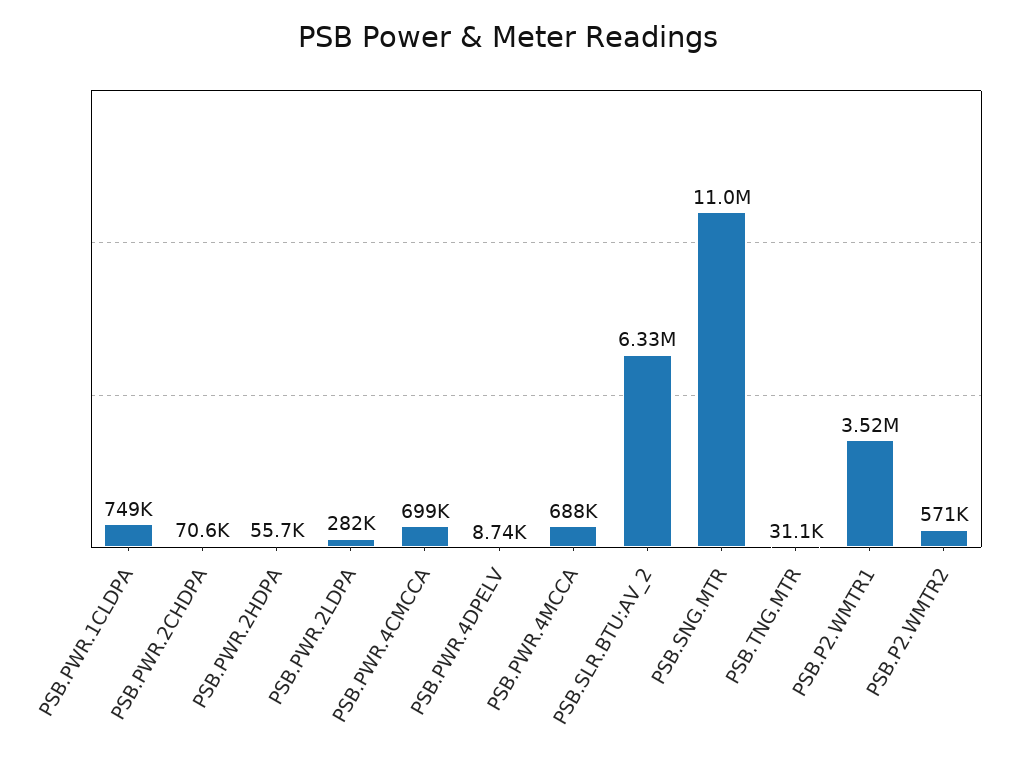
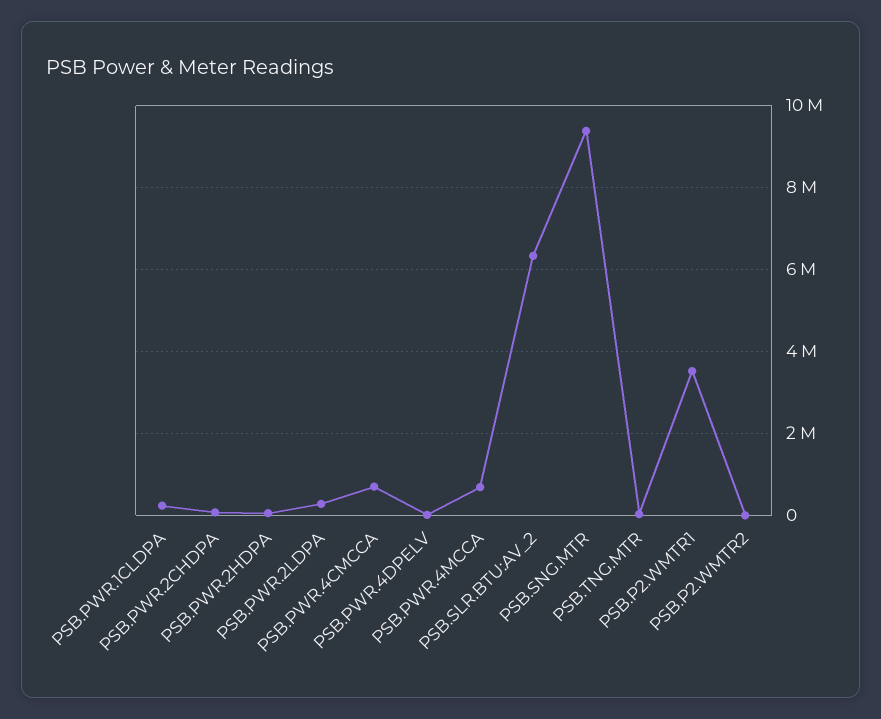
  {
-   "PSB.PWR.1CLDPA": 749000,
+   "PSB.PWR.1CLDPA": 200000,
    "PSB.PWR.2CHDPA": 70600,
    "PSB.PWR.2HDPA": 55700,
    "PSB.PWR.2LDPA": 282000,
    "PSB.PWR.4CMCCA": 699000,
    "PSB.PWR.4DPELV": 8740,
    "PSB.PWR.4MCCA": 688000,
    "PSB.SLR.BTU:AV_2": 6330000,
-   "PSB.SNG.MTR": 11000000,
+   "PSB.SNG.MTR": 9400000,
    "PSB.TNG.MTR": 31100,
    "PSB.P2.WMTR1": 3520000,
-   "PSB.P2.WMTR2": 571000
+   "PSB.P2.WMTR2": 0
  }

